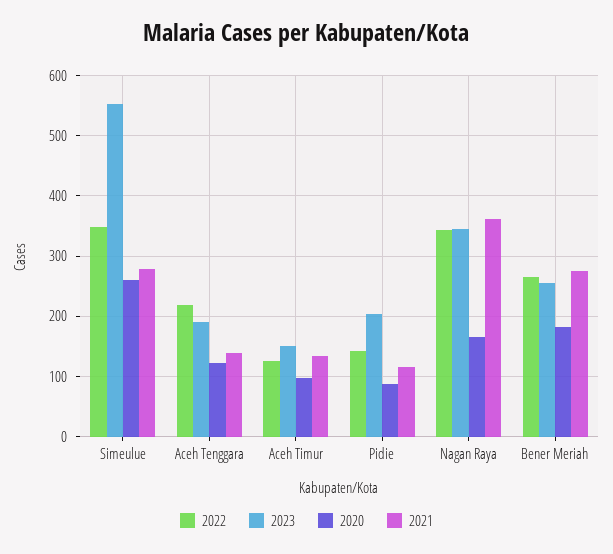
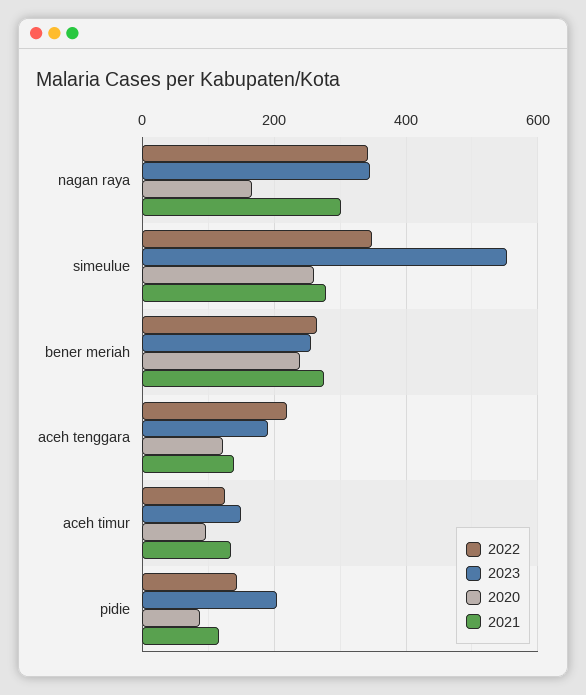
  {
    "2022": {
      "Simeulue": 350,
      "Aceh Tenggara": 220,
      "Aceh Timur": 130,
      "Pidie": 140,
      "Nagan Raya": 340,
      "Bener Meriah": 270
    },
    "2023": {
      "Simeulue": 550,
      "Aceh Tenggara": 190,
      "Aceh Timur": 150,
      "Pidie": 200,
      "Nagan Raya": 350,
      "Bener Meriah": 260
    },
    "2020": {
      "Simeulue": 260,
      "Aceh Tenggara": 120,
      "Aceh Timur": 100,
      "Pidie": 90,
      "Nagan Raya": 170,
-     "Bener Meriah": 180
+     "Bener Meriah": 240
    },
    "2021": {
      "Simeulue": 280,
      "Aceh Tenggara": 140,
      "Aceh Timur": 130,
      "Pidie": 120,
-     "Nagan Raya": 360,
+     "Nagan Raya": 300,
      "Bener Meriah": 280
    }
  }

